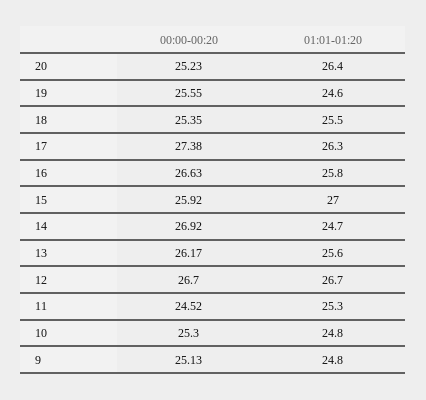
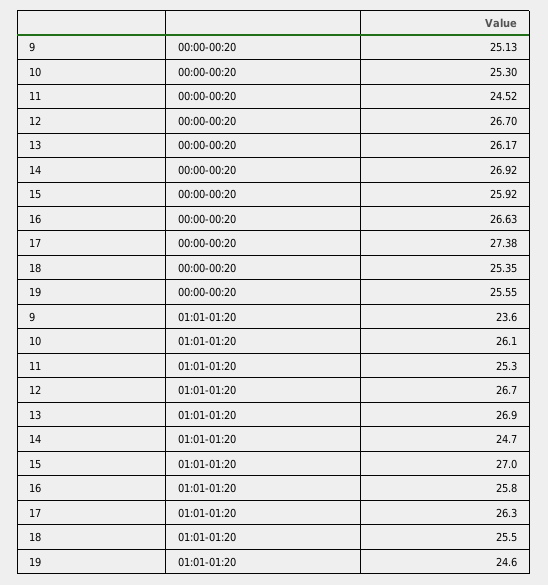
  {
    "00:00-00:20": {
-     "20": 25.23,
      "19": 25.55,
      "18": 25.35,
      "17": 27.38,
      "16": 26.63,
      "15": 25.92,
      "14": 26.92,
      "13": 26.17,
      "12": 26.7,
      "11": 24.52,
      "10": 25.3,
      "9": 25.13
    },
    "01:01-01:20": {
-     "20": 26.4,
      "19": 24.6,
      "18": 25.5,
      "17": 26.3,
      "16": 25.8,
      "15": 27,
      "14": 24.7,
-     "13": 25.6,
+     "13": 26.9,
      "12": 26.7,
      "11": 25.3,
-     "10": 24.8,
+     "10": 26.1,
-     "9": 24.8
+     "9": 23.6
    }
  }

